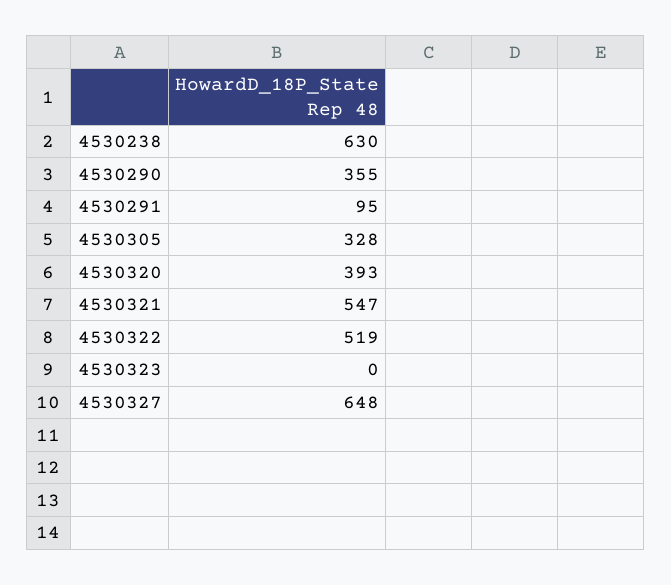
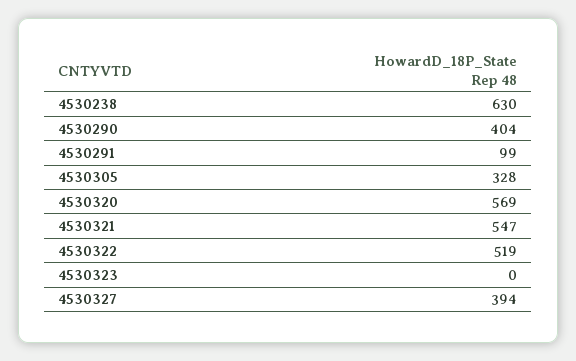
  {
    "4530238": 630,
-   "4530290": 355,
+   "4530290": 404,
-   "4530291": 95,
+   "4530291": 99,
    "4530305": 328,
-   "4530320": 393,
+   "4530320": 569,
    "4530321": 547,
    "4530322": 519,
    "4530323": 0,
-   "4530327": 648
+   "4530327": 394
  }

